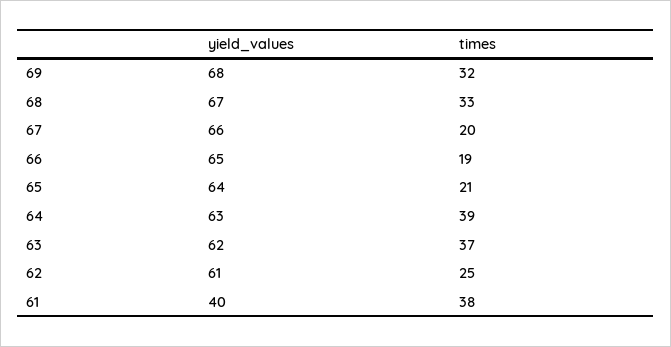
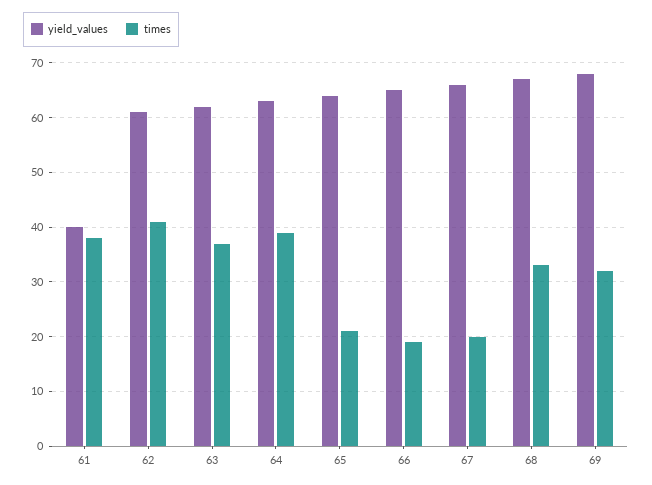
  {
    "yield_values": {
      "69": 68,
      "68": 67,
      "67": 66,
      "66": 65,
      "65": 64,
      "64": 63,
      "63": 62,
      "62": 61,
      "61": 40
    },
    "times": {
      "69": 32,
      "68": 33,
      "67": 20,
      "66": 19,
      "65": 21,
      "64": 39,
      "63": 37,
-     "62": 25,
+     "62": 40,
      "61": 38
    }
  }

